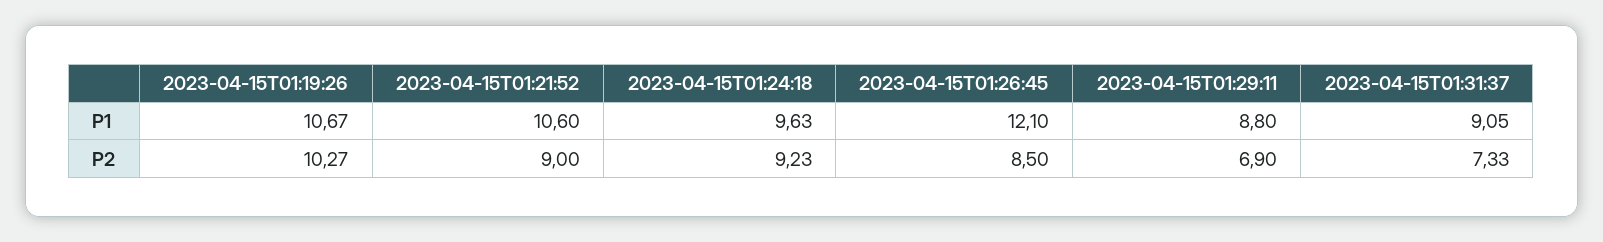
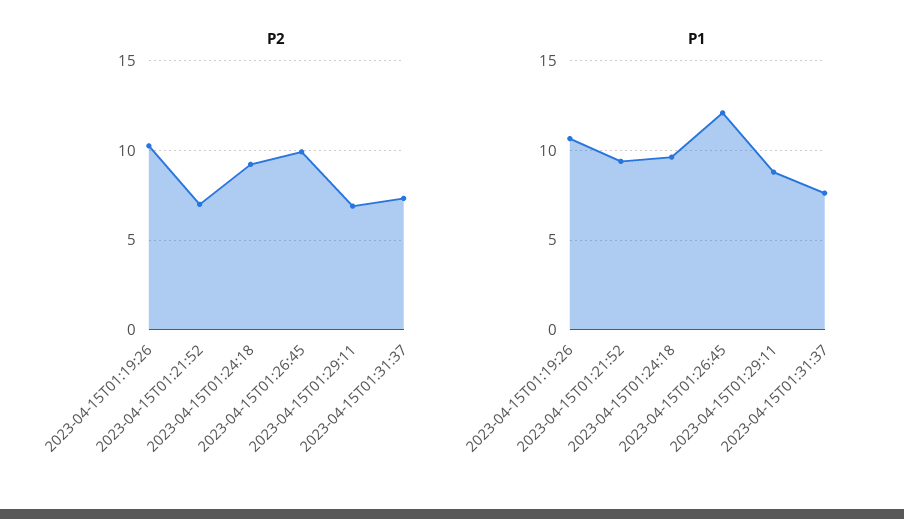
  {
    "P1": {
      "2023-04-15T01:19:26": 10.67,
-     "2023-04-15T01:21:52": 10.6,
+     "2023-04-15T01:21:52": 9.5,
      "2023-04-15T01:24:18": 9.63,
      "2023-04-15T01:26:45": 12.1,
      "2023-04-15T01:29:11": 8.8,
-     "2023-04-15T01:31:37": 9.05
+     "2023-04-15T01:31:37": 7.5
    },
    "P2": {
      "2023-04-15T01:19:26": 10.27,
-     "2023-04-15T01:21:52": 9,
+     "2023-04-15T01:21:52": 7,
      "2023-04-15T01:24:18": 9.23,
-     "2023-04-15T01:26:45": 8.5,
+     "2023-04-15T01:26:45": 10,
      "2023-04-15T01:29:11": 6.9,
      "2023-04-15T01:31:37": 7.33
    }
  }

